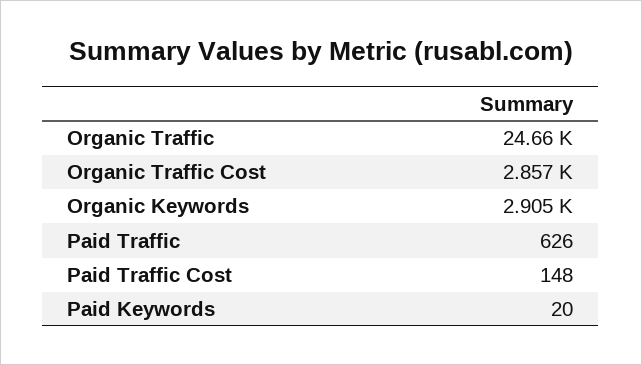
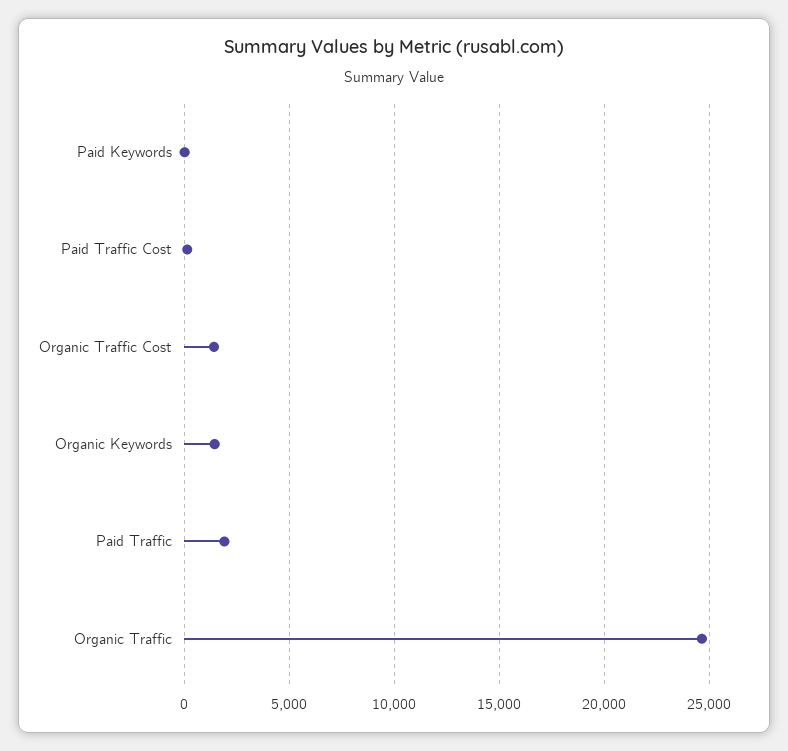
  {
    "Organic Traffic": 24660,
-   "Organic Traffic Cost": 2857,
+   "Organic Traffic Cost": 1500,
-   "Organic Keywords": 2905,
+   "Organic Keywords": 1500,
-   "Paid Traffic": 626,
+   "Paid Traffic": 2000,
    "Paid Traffic Cost": 148,
    "Paid Keywords": 20
  }

